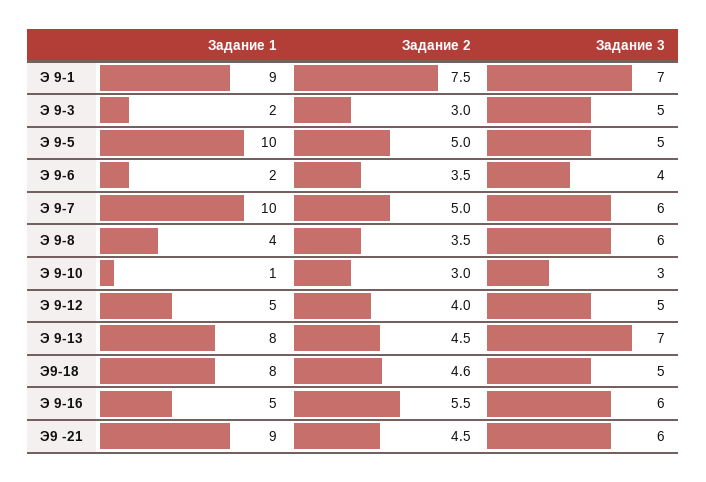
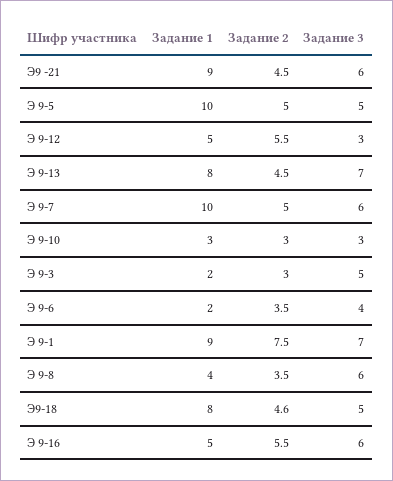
  {
    "Задание 1": {
      "Э 9-1": 9,
      "Э 9-3": 2,
      "Э 9-5": 10,
      "Э 9-6": 2,
      "Э 9-7": 10,
      "Э 9-8": 4,
-     "Э 9-10": 1,
+     "Э 9-10": 3,
      "Э 9-12": 5,
      "Э 9-13": 8,
      "Э9-18": 8,
      "Э 9-16": 5,
      "Э9 -21": 9
    },
    "Задание 2": {
      "Э 9-1": 7.5,
      "Э 9-3": 3,
      "Э 9-5": 5,
      "Э 9-6": 3.5,
      "Э 9-7": 5,
      "Э 9-8": 3.5,
      "Э 9-10": 3,
-     "Э 9-12": 4,
+     "Э 9-12": 5.5,
      "Э 9-13": 4.5,
      "Э9-18": 4.6,
      "Э 9-16": 5.5,
      "Э9 -21": 4.5
    },
    "Задание 3": {
      "Э 9-1": 7,
      "Э 9-3": 5,
      "Э 9-5": 5,
      "Э 9-6": 4,
      "Э 9-7": 6,
      "Э 9-8": 6,
      "Э 9-10": 3,
-     "Э 9-12": 5,
+     "Э 9-12": 3,
      "Э 9-13": 7,
      "Э9-18": 5,
      "Э 9-16": 6,
      "Э9 -21": 6
    }
  }

